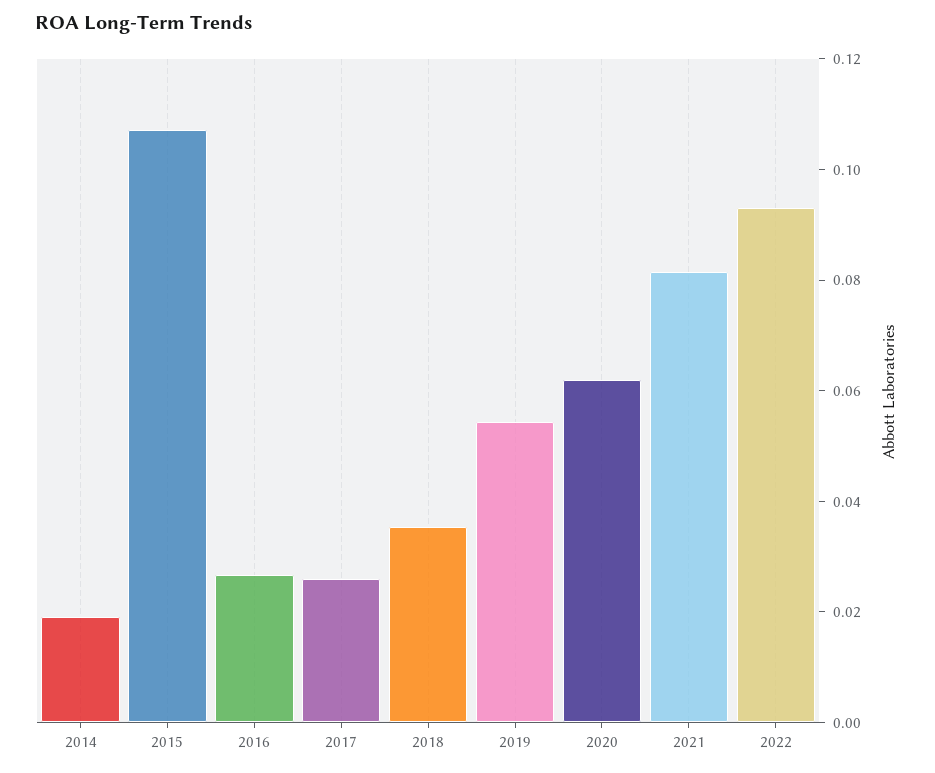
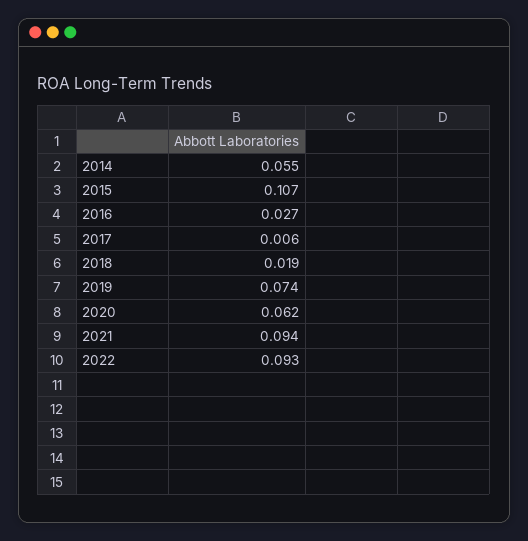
  {
-   "2014": 0.02,
+   "2014": 0.055,
    "2015": 0.107,
    "2016": 0.027,
-   "2017": 0.025,
+   "2017": 0.006,
-   "2018": 0.035,
+   "2018": 0.019,
-   "2019": 0.055,
+   "2019": 0.074,
    "2020": 0.062,
-   "2021": 0.08,
+   "2021": 0.094,
    "2022": 0.093
  }

